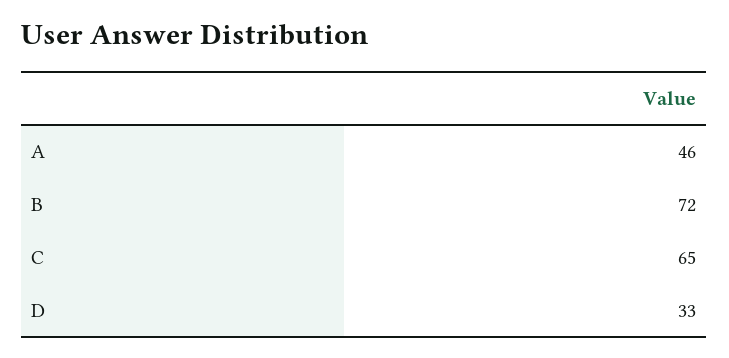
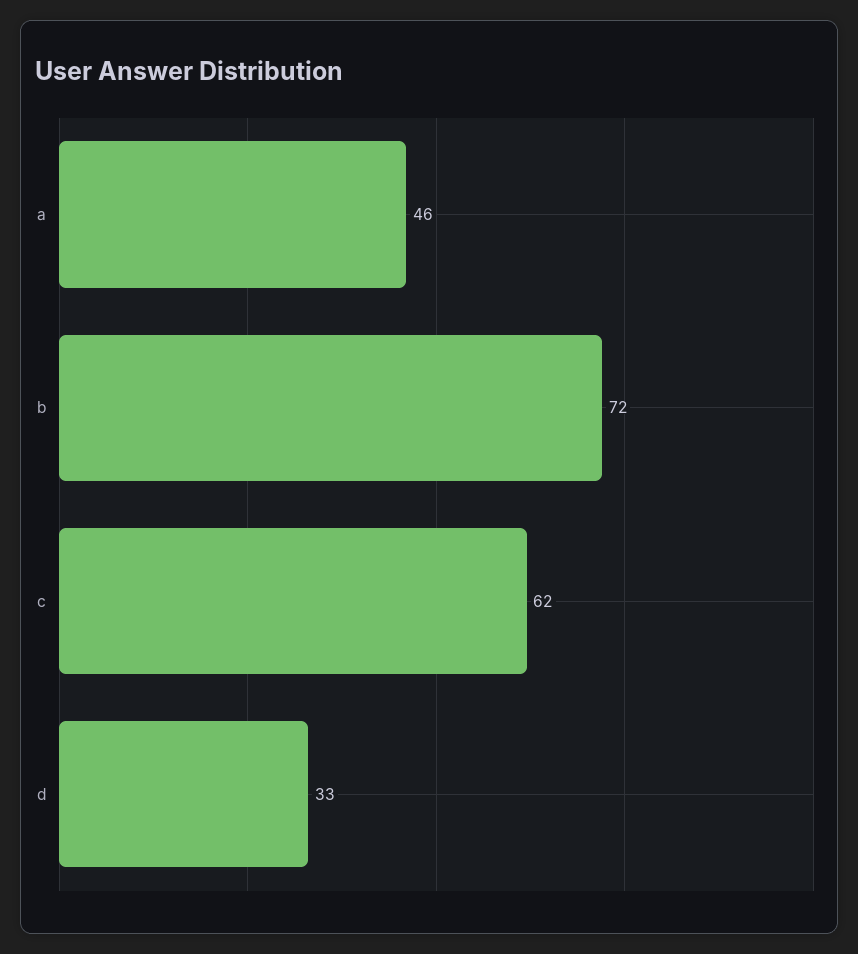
  {
    "A": 46,
    "B": 72,
-   "C": 65,
+   "C": 62,
    "D": 33
  }

